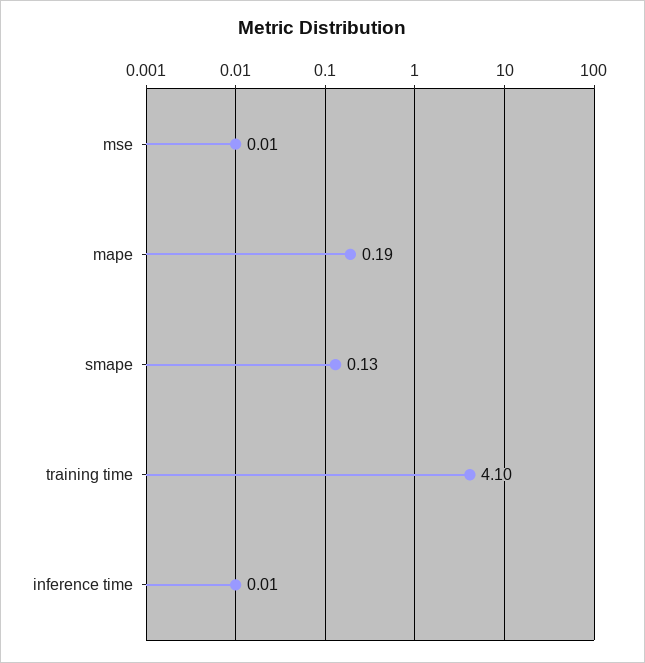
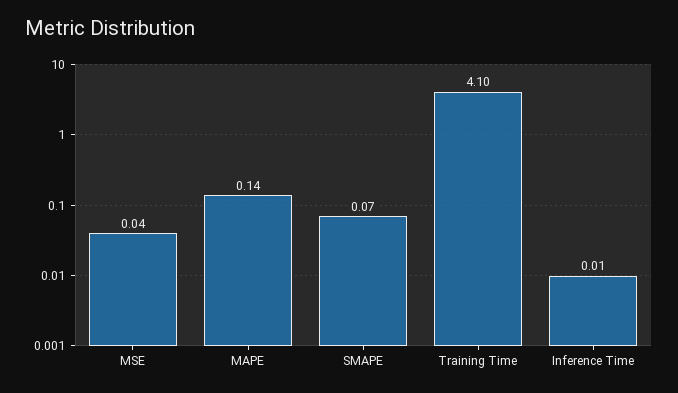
  {
-   "mse": 0.01,
+   "mse": 0.04,
-   "mape": 0.19,
+   "mape": 0.14,
-   "smape": 0.13,
+   "smape": 0.07,
    "training time": 4.1,
    "inference time": 0.01
  }

